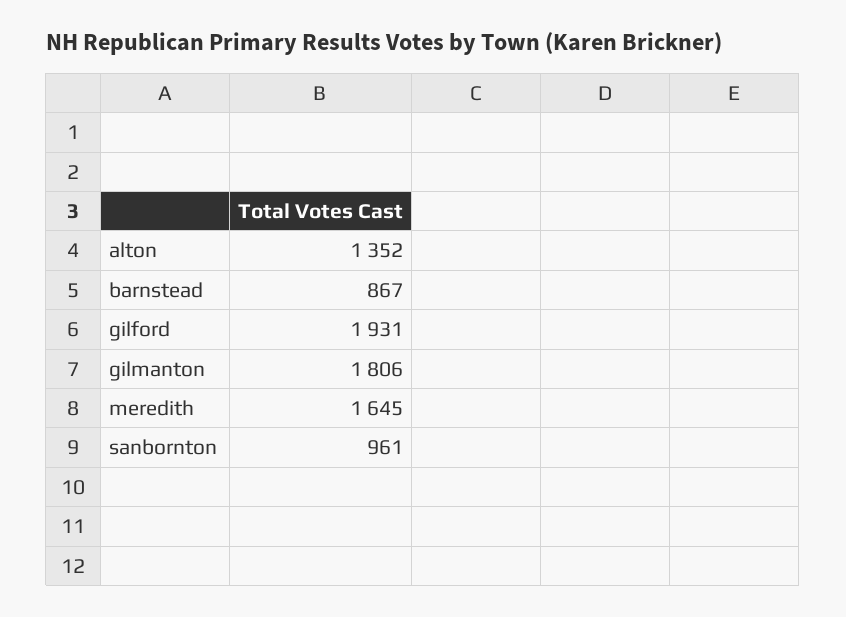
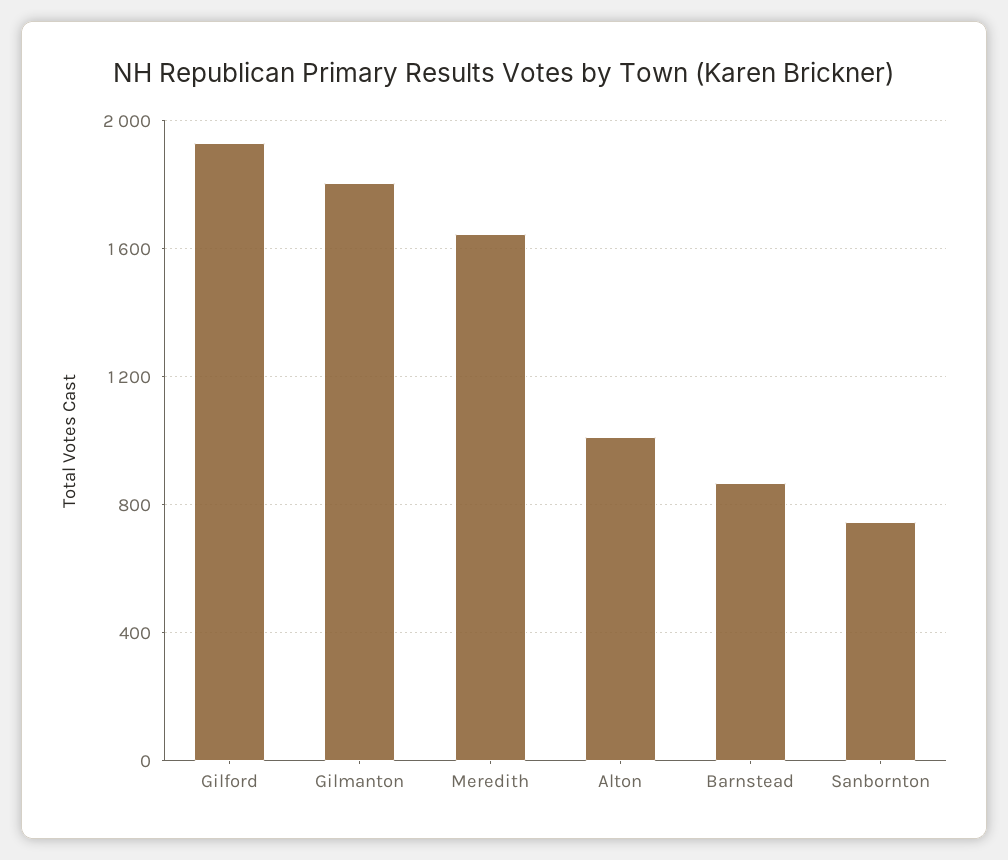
  {
-   "alton": 1352,
+   "alton": 1000,
    "barnstead": 867,
    "gilford": 1931,
    "gilmanton": 1806,
    "meredith": 1645,
-   "sanbornton": 961
+   "sanbornton": 750
  }

